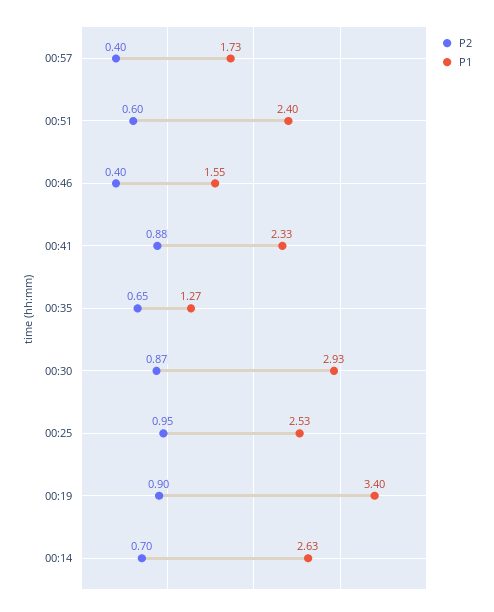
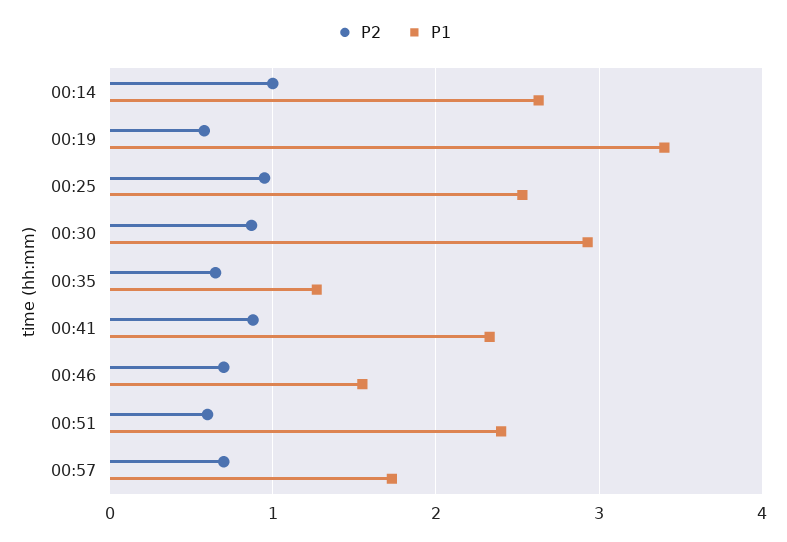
  {
    "P2": {
-     "00:57": 0.4,
+     "00:57": 0.7,
      "00:51": 0.6,
-     "00:46": 0.4,
+     "00:46": 0.7,
      "00:41": 0.88,
      "00:35": 0.65,
      "00:30": 0.87,
      "00:25": 0.95,
-     "00:19": 0.9,
+     "00:19": 0.6,
-     "00:14": 0.7
+     "00:14": 1
    },
    "P1": {
      "00:57": 1.73,
      "00:51": 2.4,
      "00:46": 1.55,
      "00:41": 2.33,
      "00:35": 1.27,
      "00:30": 2.93,
      "00:25": 2.53,
      "00:19": 3.4,
      "00:14": 2.63
    }
  }

